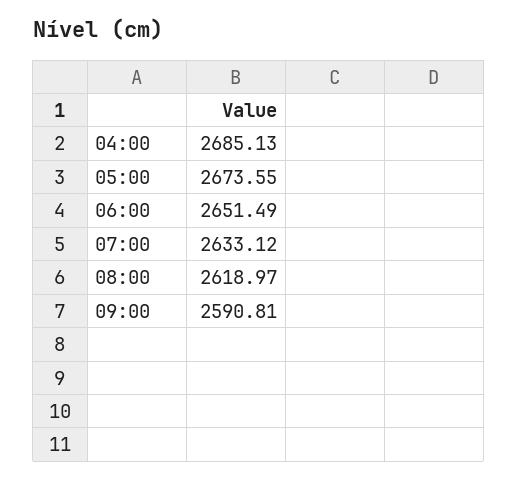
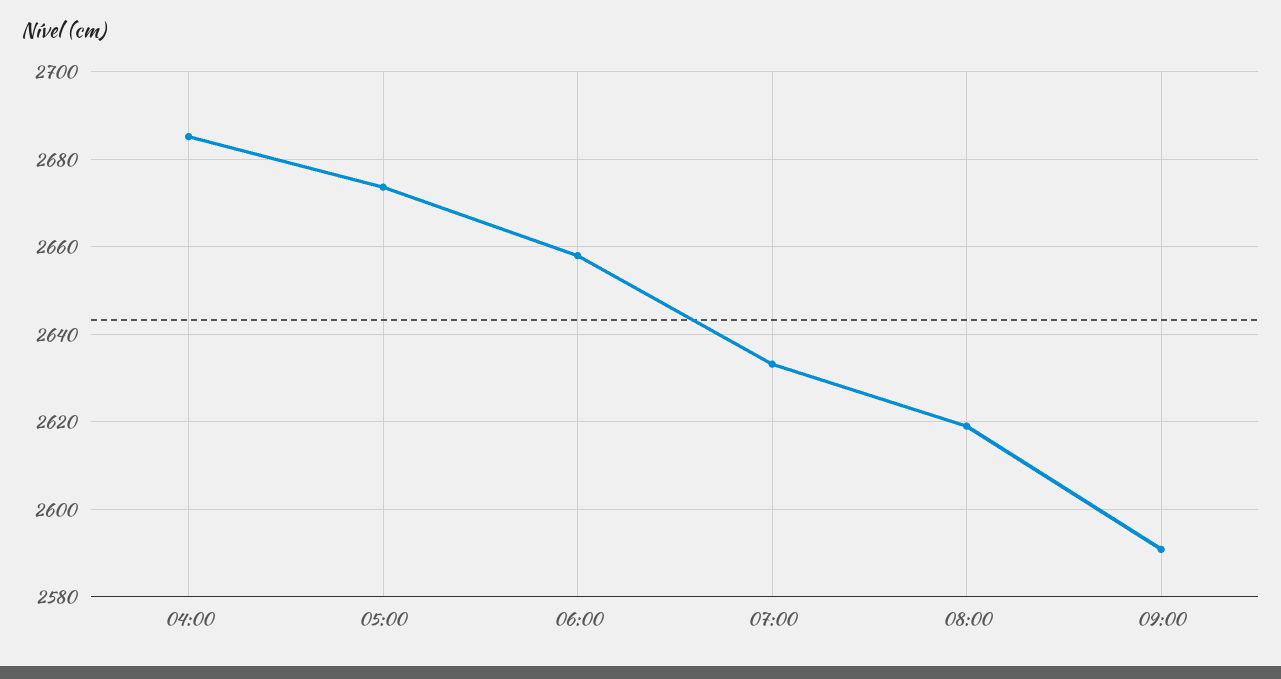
  {
    "04:00": 2685.13,
    "05:00": 2673.55,
-   "06:00": 2651.49,
+   "06:00": 2658,
    "07:00": 2633.12,
    "08:00": 2618.97,
    "09:00": 2590.81
  }

